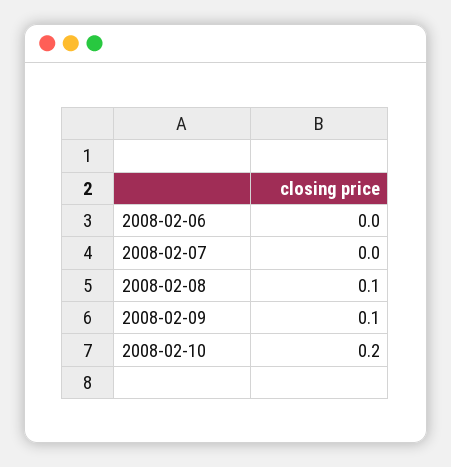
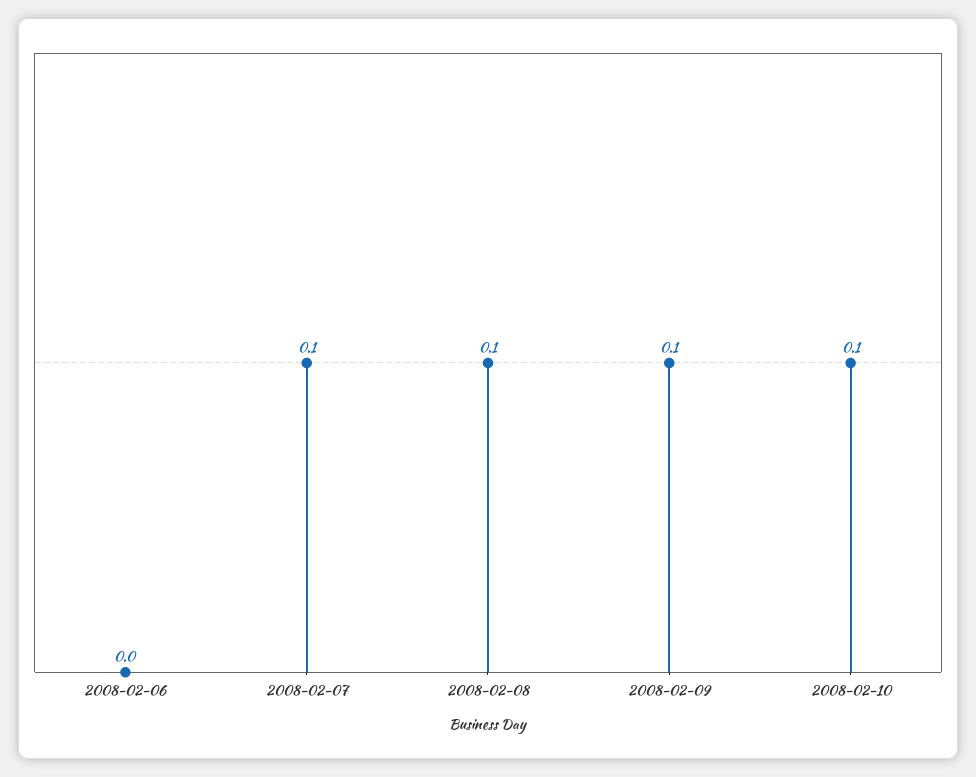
  {
    "2008-02-06": 0,
-   "2008-02-07": 0,
+   "2008-02-07": 0.1,
    "2008-02-08": 0.1,
    "2008-02-09": 0.1,
-   "2008-02-10": 0.2
+   "2008-02-10": 0.1
  }

